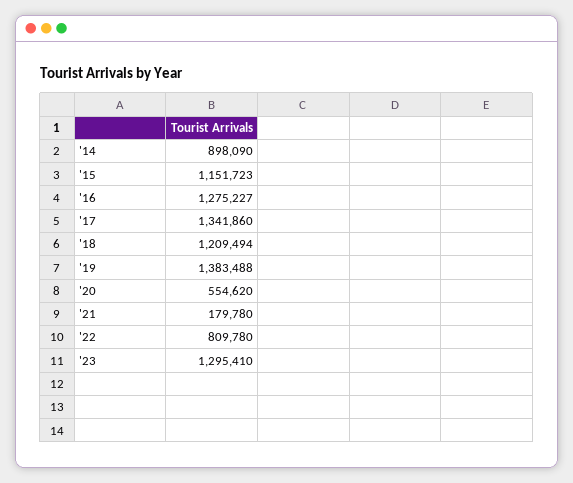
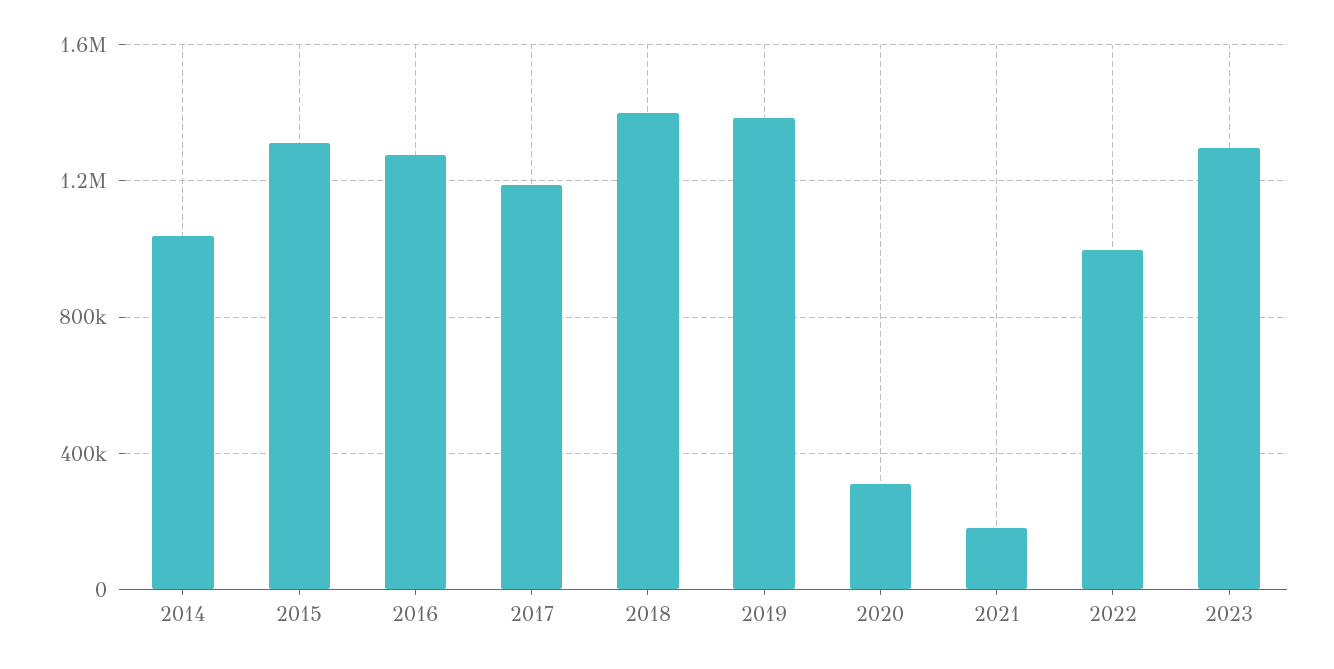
  {
-   "'14": 898090,
+   "'14": 1050000,
-   "'15": 1151723,
+   "'15": 1300000,
    "'16": 1275227,
-   "'17": 1341860,
+   "'17": 1200000,
-   "'18": 1209494,
+   "'18": 1400000,
    "'19": 1383488,
-   "'20": 554620,
+   "'20": 300000,
    "'21": 179780,
-   "'22": 809780,
+   "'22": 1000000,
    "'23": 1295410
  }

